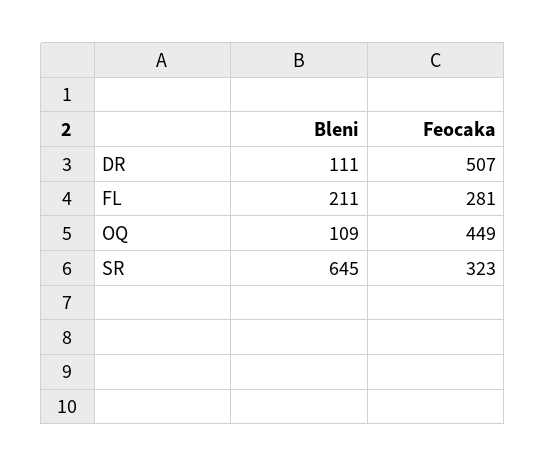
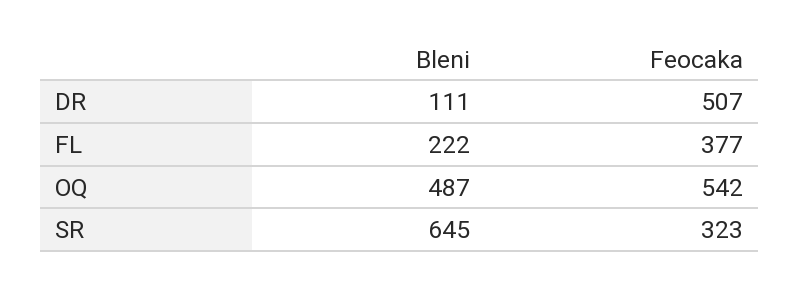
  {
    "Bleni": {
      "DR": 111,
-     "FL": 211,
+     "FL": 222,
-     "OQ": 109,
+     "OQ": 487,
      "SR": 645
    },
    "Feocaka": {
      "DR": 507,
-     "FL": 281,
+     "FL": 377,
-     "OQ": 449,
+     "OQ": 542,
      "SR": 323
    }
  }

